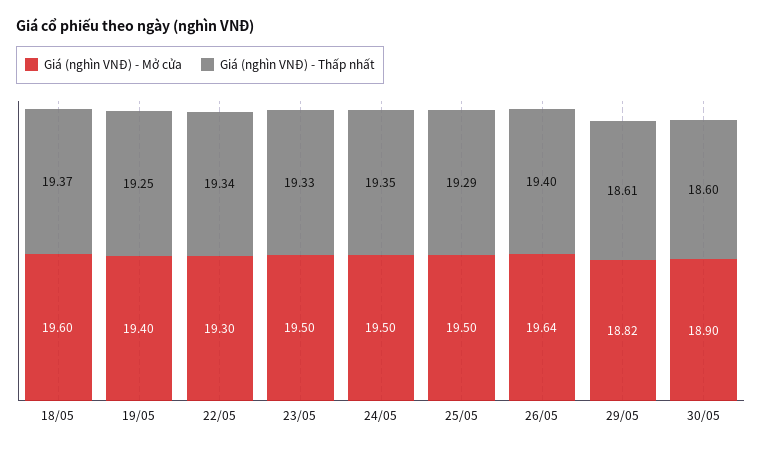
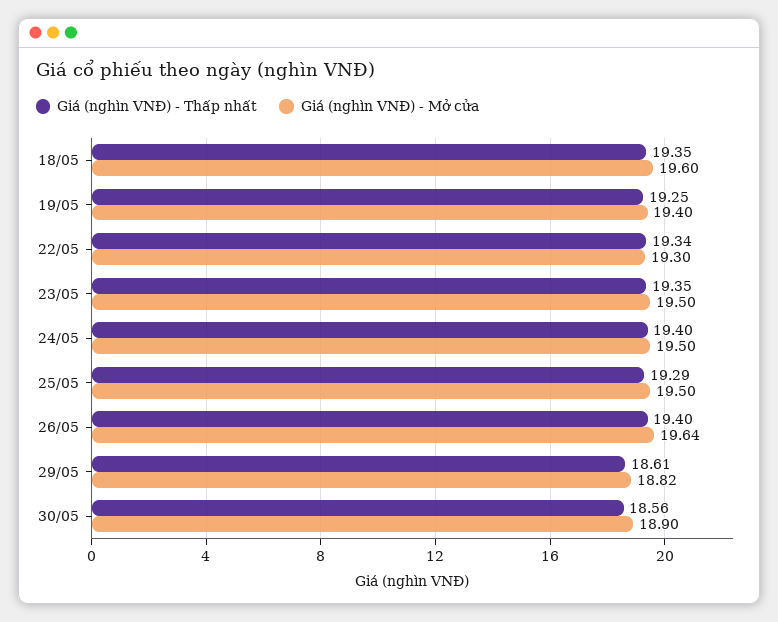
  {
    "Giá (nghìn VNĐ) - Mở cửa": {
      "18/05": 19.6,
      "19/05": 19.4,
      "22/05": 19.3,
      "23/05": 19.5,
      "24/05": 19.5,
      "25/05": 19.5,
      "26/05": 19.64,
      "29/05": 18.82,
      "30/05": 18.9
    },
    "Giá (nghìn VNĐ) - Thấp nhất": {
-     "18/05": 19.37,
+     "18/05": 19.35,
      "19/05": 19.25,
      "22/05": 19.34,
-     "23/05": 19.33,
+     "23/05": 19.35,
-     "24/05": 19.35,
+     "24/05": 19.4,
      "25/05": 19.29,
      "26/05": 19.4,
      "29/05": 18.61,
-     "30/05": 18.6
+     "30/05": 18.56
    }
  }

